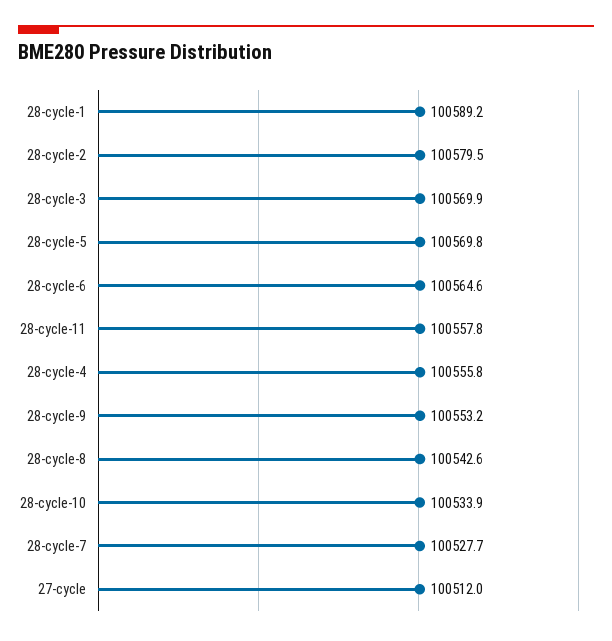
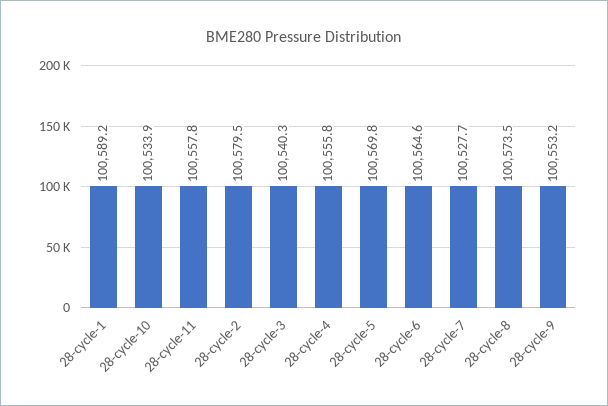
  {
    "28-cycle-1": 100589.2,
    "28-cycle-2": 100579.5,
-   "28-cycle-3": 100569.9,
+   "28-cycle-3": 100540.3,
    "28-cycle-5": 100569.8,
    "28-cycle-6": 100564.6,
    "28-cycle-11": 100557.8,
    "28-cycle-4": 100555.8,
    "28-cycle-9": 100553.2,
-   "28-cycle-8": 100542.6,
+   "28-cycle-8": 100573.5,
    "28-cycle-10": 100533.9,
-   "28-cycle-7": 100527.7,
+   "28-cycle-7": 100527.7
-   "27-cycle": 100512
  }

